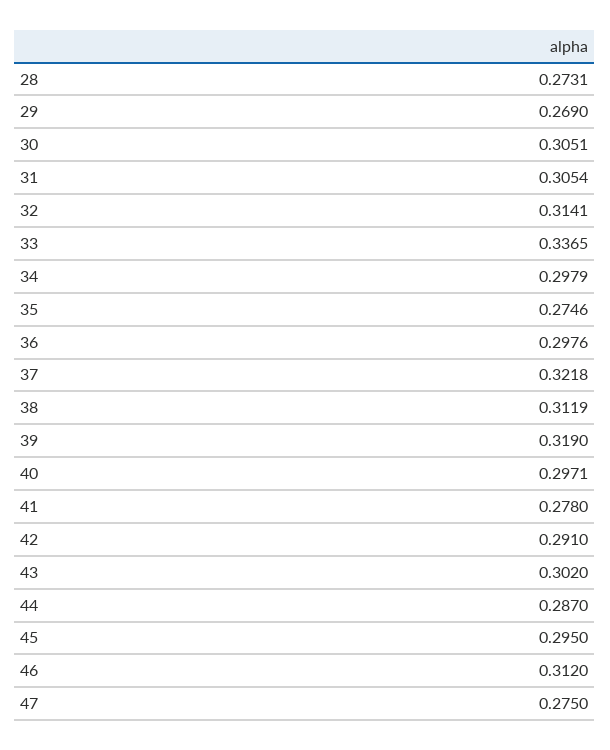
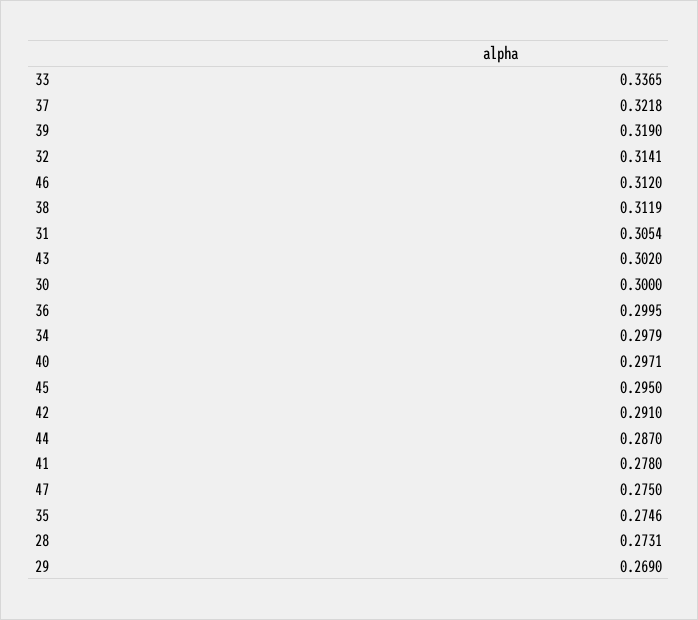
  {
    "28": 0.2731,
    "29": 0.269,
-   "30": 0.3051,
+   "30": 0.3,
    "31": 0.3054,
    "32": 0.3141,
    "33": 0.3365,
    "34": 0.2979,
    "35": 0.2746,
-   "36": 0.2976,
+   "36": 0.2995,
    "37": 0.3218,
    "38": 0.3119,
    "39": 0.319,
    "40": 0.2971,
    "41": 0.278,
    "42": 0.291,
    "43": 0.302,
    "44": 0.287,
    "45": 0.295,
    "46": 0.312,
    "47": 0.275
  }

